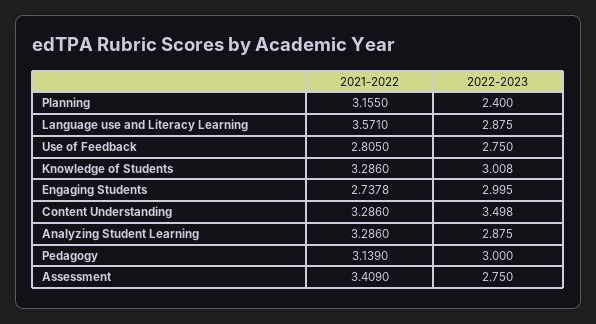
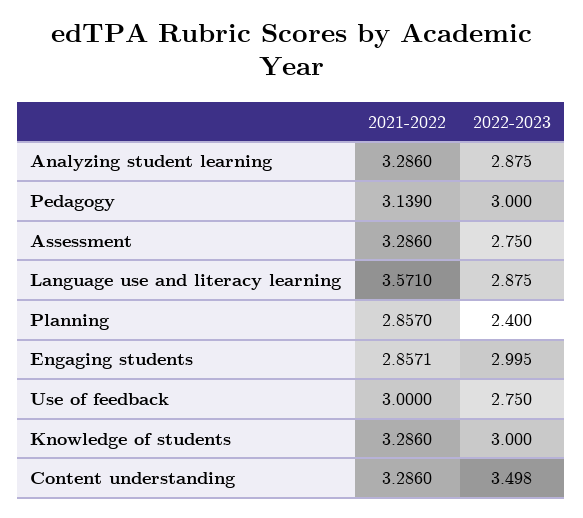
  {
    "2021-2022": {
-     "Planning": 3.155,
+     "Planning": 2.857,
      "Language use and Literacy Learning": 3.571,
-     "Use of Feedback": 2.805,
+     "Use of Feedback": 3,
      "Knowledge of Students": 3.286,
-     "Engaging Students": 2.7378,
+     "Engaging Students": 2.8571,
      "Content Understanding": 3.286,
      "Analyzing Student Learning": 3.286,
      "Pedagogy": 3.139,
-     "Assessment": 3.409
+     "Assessment": 3.286
    },
    "2022-2023": {
      "Planning": 2.4,
      "Language use and Literacy Learning": 2.875,
      "Use of Feedback": 2.75,
-     "Knowledge of Students": 3.008,
+     "Knowledge of Students": 3,
      "Engaging Students": 2.995,
      "Content Understanding": 3.498,
      "Analyzing Student Learning": 2.875,
      "Pedagogy": 3,
      "Assessment": 2.75
    }
  }

